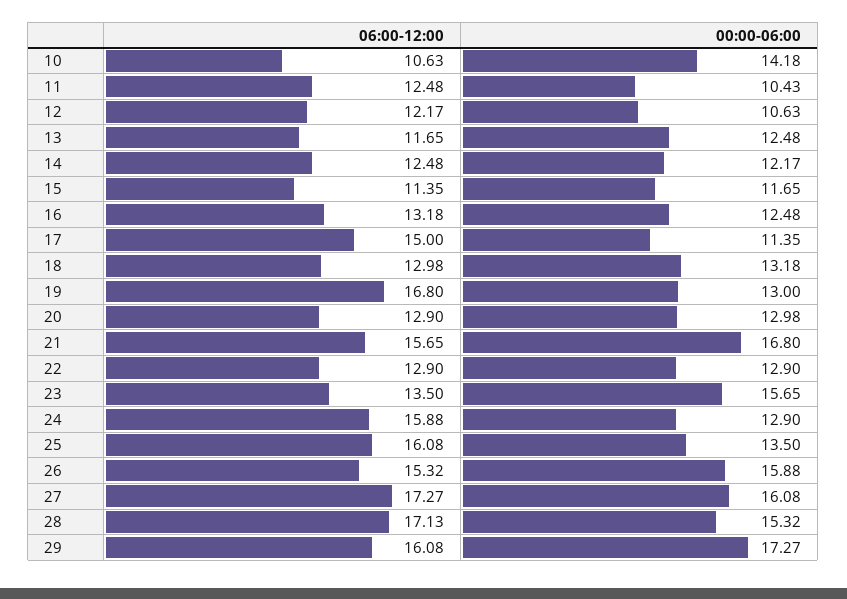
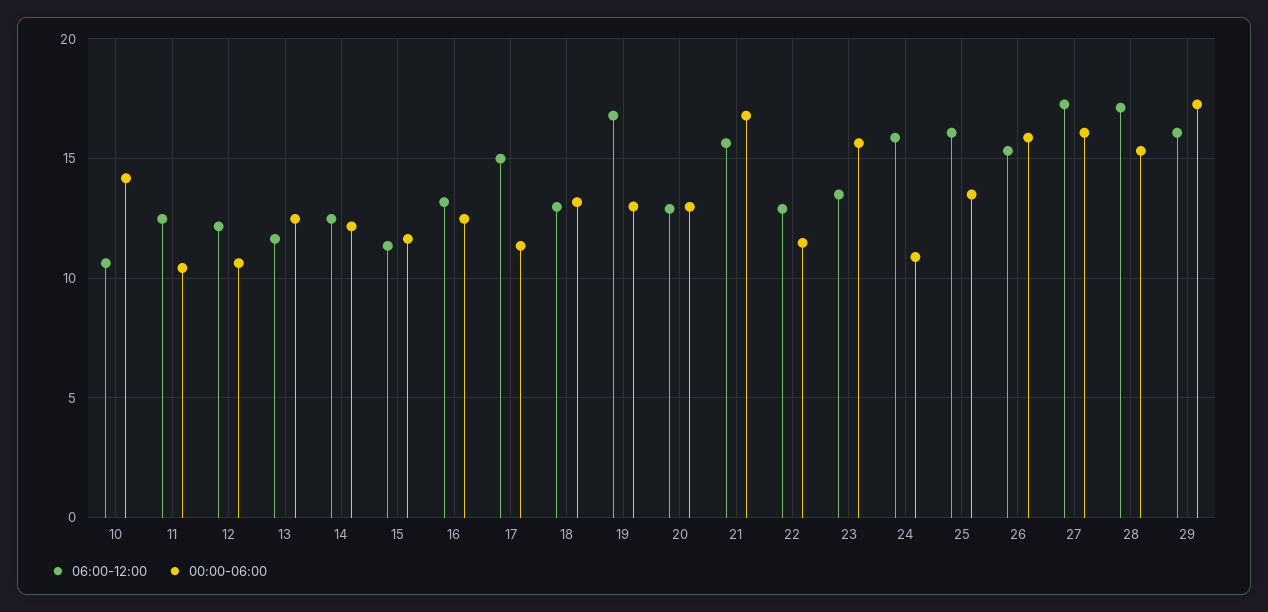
  {
    "06:00-12:00": {
      "10": 10.63,
      "11": 12.48,
      "12": 12.17,
      "13": 11.65,
      "14": 12.48,
      "15": 11.35,
      "16": 13.18,
      "17": 15,
      "18": 12.98,
      "19": 16.8,
      "20": 12.9,
      "21": 15.65,
      "22": 12.9,
      "23": 13.5,
      "24": 15.88,
      "25": 16.08,
      "26": 15.32,
      "27": 17.27,
      "28": 17.13,
      "29": 16.08
    },
    "00:00-06:00": {
      "10": 14.18,
      "11": 10.43,
      "12": 10.63,
      "13": 12.48,
      "14": 12.17,
      "15": 11.65,
      "16": 12.48,
      "17": 11.35,
      "18": 13.18,
      "19": 13,
      "20": 12.98,
      "21": 16.8,
-     "22": 12.9,
+     "22": 11.5,
      "23": 15.65,
-     "24": 12.9,
+     "24": 11,
      "25": 13.5,
      "26": 15.88,
      "27": 16.08,
      "28": 15.32,
      "29": 17.27
    }
  }

